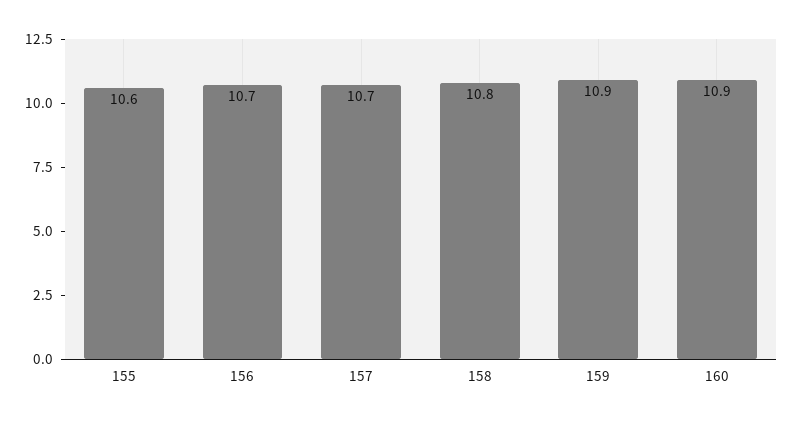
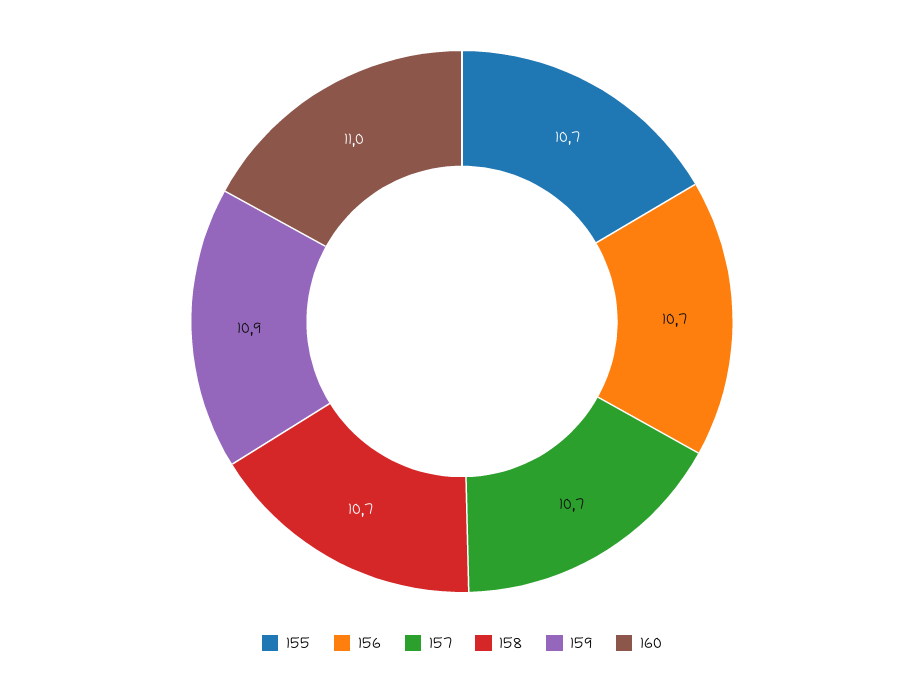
  {
-   "155": 10.6,
+   "155": 10.7,
    "156": 10.7,
    "157": 10.7,
-   "158": 10.8,
+   "158": 10.7,
    "159": 10.9,
-   "160": 10.9
+   "160": 11
  }

